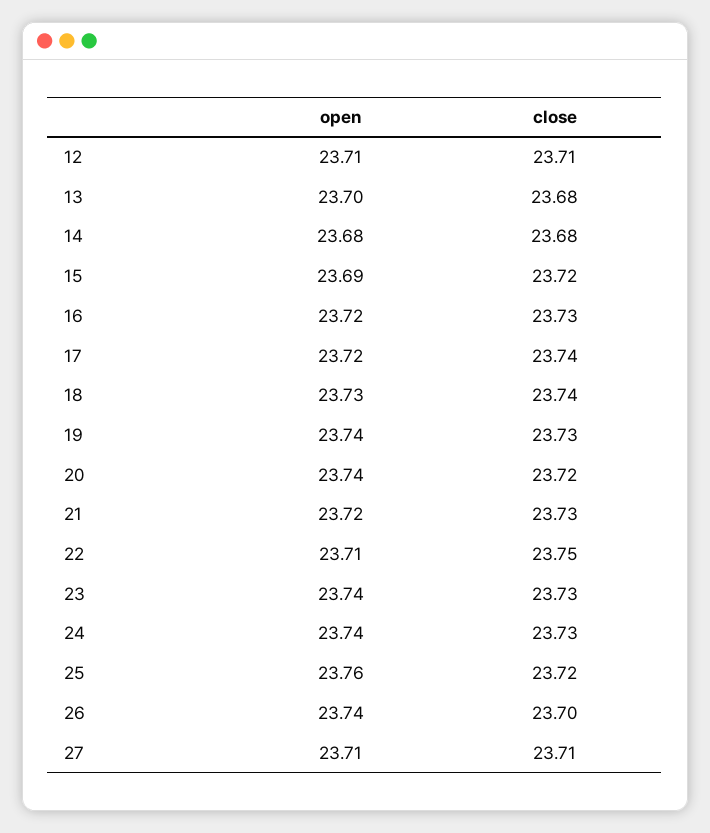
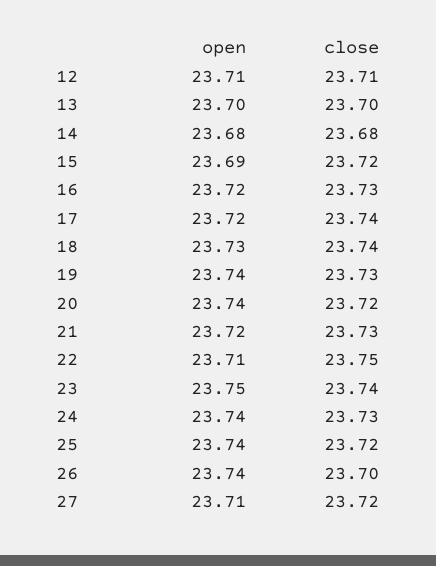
  {
    "open": {
      "12": 23.71,
      "13": 23.7,
      "14": 23.68,
      "15": 23.69,
      "16": 23.72,
      "17": 23.72,
      "18": 23.73,
      "19": 23.74,
      "20": 23.74,
      "21": 23.72,
      "22": 23.71,
-     "23": 23.74,
+     "23": 23.75,
      "24": 23.74,
-     "25": 23.76,
+     "25": 23.74,
      "26": 23.74,
      "27": 23.71
    },
    "close": {
      "12": 23.71,
-     "13": 23.68,
+     "13": 23.7,
      "14": 23.68,
      "15": 23.72,
      "16": 23.73,
      "17": 23.74,
      "18": 23.74,
      "19": 23.73,
      "20": 23.72,
      "21": 23.73,
      "22": 23.75,
-     "23": 23.73,
+     "23": 23.74,
      "24": 23.73,
      "25": 23.72,
      "26": 23.7,
-     "27": 23.71
+     "27": 23.72
    }
  }

